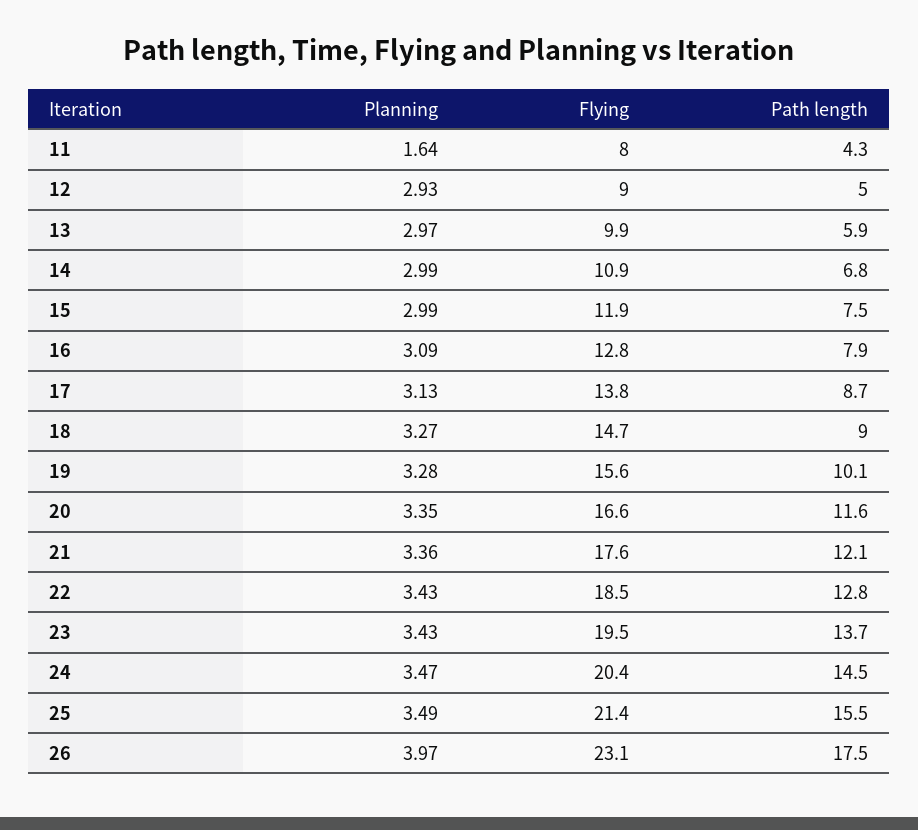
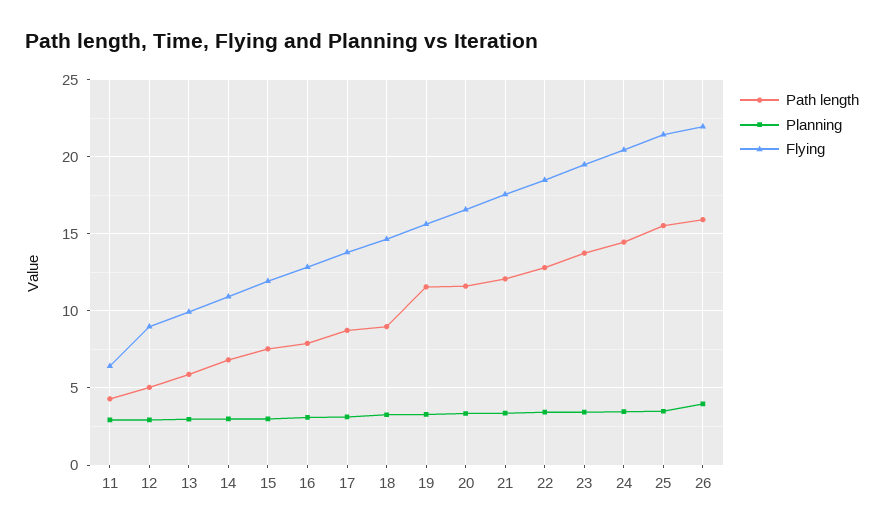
  {
    "Planning": {
-     "11": 1.64,
+     "11": 3,
      "12": 2.93,
      "13": 2.97,
      "14": 2.99,
      "15": 2.99,
      "16": 3.09,
      "17": 3.13,
      "18": 3.27,
      "19": 3.28,
      "20": 3.35,
      "21": 3.36,
      "22": 3.43,
      "23": 3.43,
      "24": 3.47,
      "25": 3.49,
      "26": 3.97
    },
    "Flying": {
-     "11": 8,
+     "11": 6.5,
      "12": 9,
      "13": 9.9,
      "14": 10.9,
      "15": 11.9,
      "16": 12.8,
      "17": 13.8,
      "18": 14.7,
      "19": 15.6,
      "20": 16.6,
      "21": 17.6,
      "22": 18.5,
      "23": 19.5,
      "24": 20.4,
      "25": 21.4,
-     "26": 23.1
+     "26": 22
    },
    "Path length": {
      "11": 4.3,
      "12": 5,
      "13": 5.9,
      "14": 6.8,
      "15": 7.5,
      "16": 7.9,
      "17": 8.7,
      "18": 9,
-     "19": 10.1,
+     "19": 11.5,
      "20": 11.6,
      "21": 12.1,
      "22": 12.8,
      "23": 13.7,
      "24": 14.5,
      "25": 15.5,
-     "26": 17.5
+     "26": 16
    }
  }

